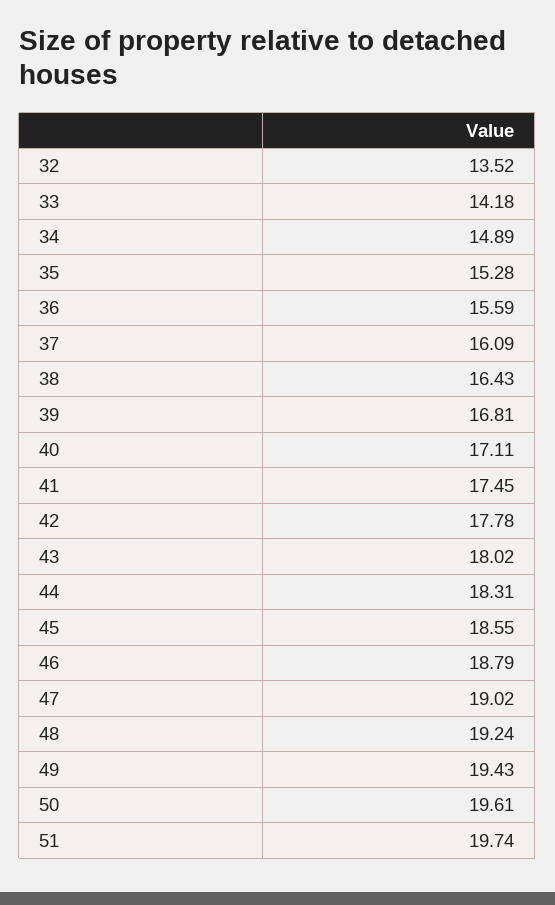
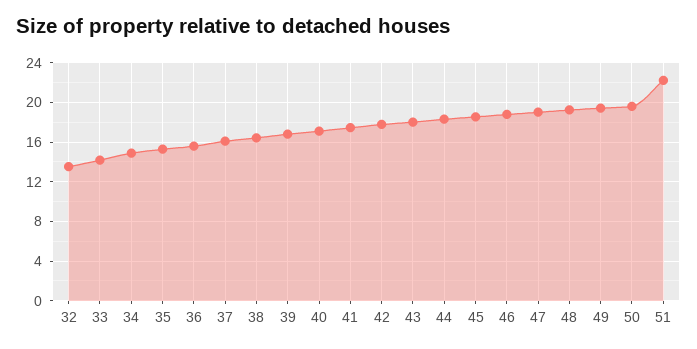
  {
    "32": 13.52,
    "33": 14.18,
    "34": 14.89,
    "35": 15.28,
    "36": 15.59,
    "37": 16.09,
    "38": 16.43,
    "39": 16.81,
    "40": 17.11,
    "41": 17.45,
    "42": 17.78,
    "43": 18.02,
    "44": 18.31,
    "45": 18.55,
    "46": 18.79,
    "47": 19.02,
    "48": 19.24,
    "49": 19.43,
    "50": 19.61,
-   "51": 19.74
+   "51": 22
  }

